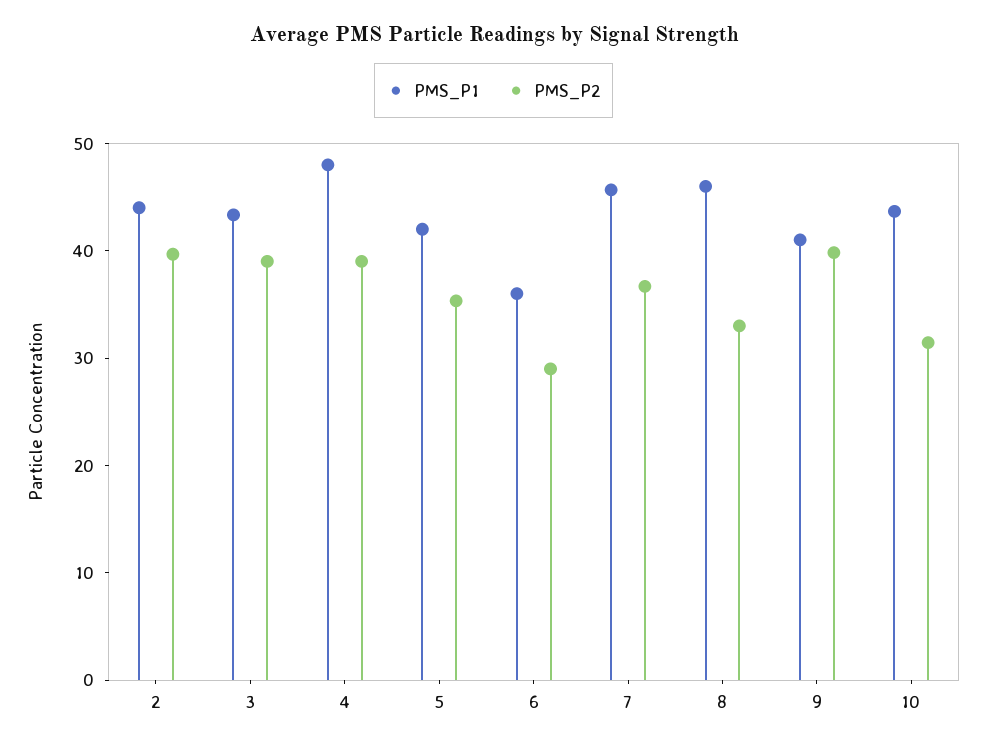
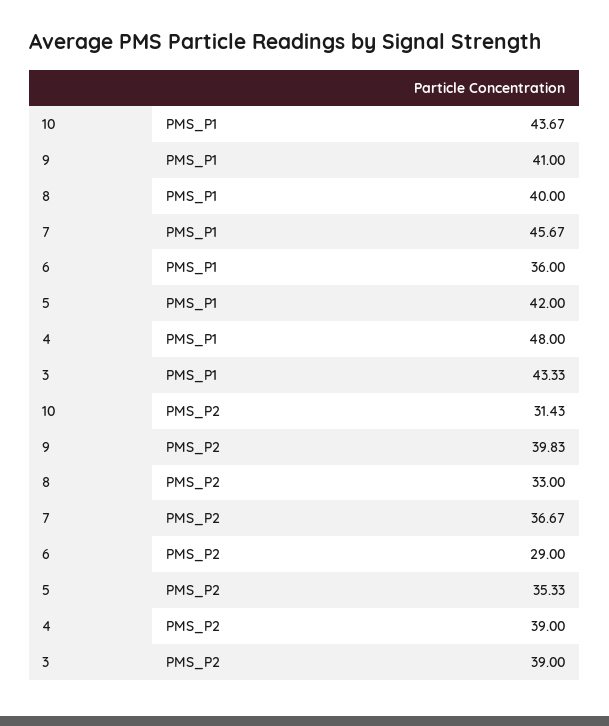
  {
    "PMS_P1": {
-     "2": 44,
      "3": 43.33,
      "4": 48,
      "5": 42,
      "6": 36,
      "7": 45.67,
-     "8": 46,
+     "8": 40,
      "9": 41,
      "10": 43.67
    },
    "PMS_P2": {
-     "2": 40,
      "3": 39,
      "4": 39,
      "5": 35.33,
      "6": 29,
      "7": 36.67,
      "8": 33,
      "9": 39.83,
      "10": 31.43
    }
  }

